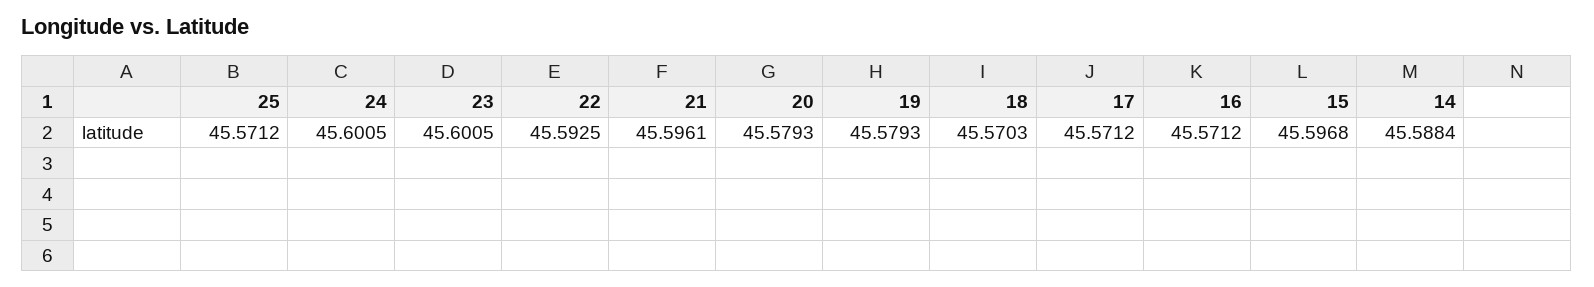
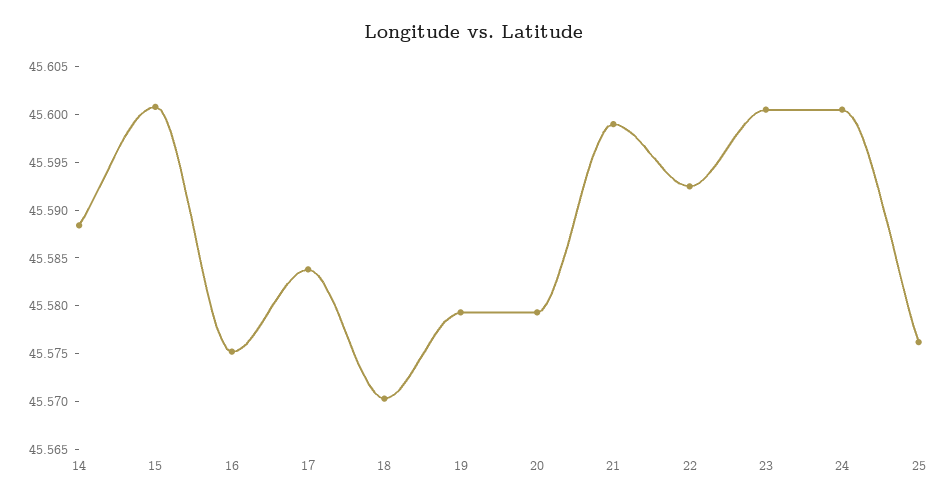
  {
-   "25": 45.5712,
+   "25": 45.576,
    "24": 45.6005,
    "23": 45.6005,
    "22": 45.5925,
-   "21": 45.5961,
+   "21": 45.599,
    "20": 45.5793,
    "19": 45.5793,
    "18": 45.5703,
-   "17": 45.5712,
+   "17": 45.584,
-   "16": 45.5712,
+   "16": 45.575,
-   "15": 45.5968,
+   "15": 45.601,
    "14": 45.5884
  }

